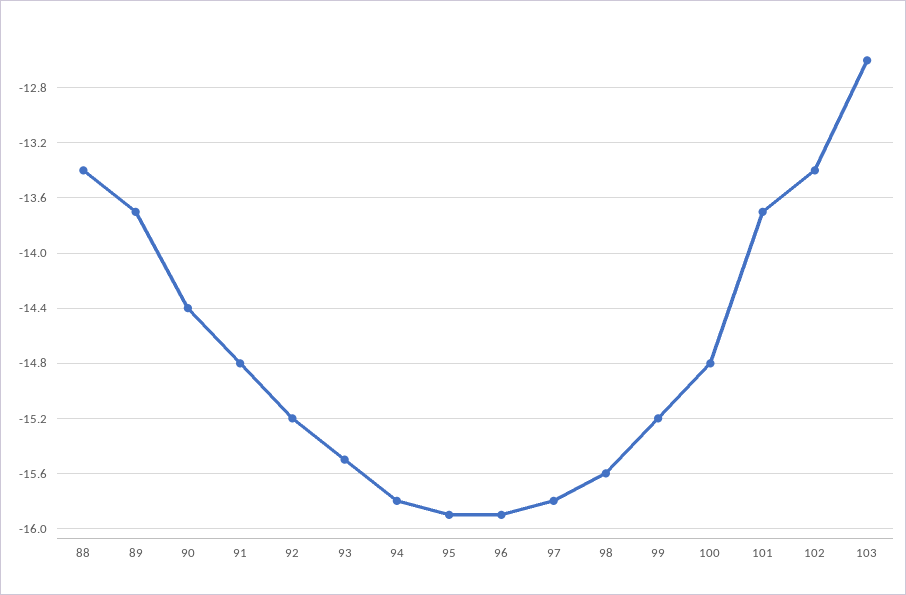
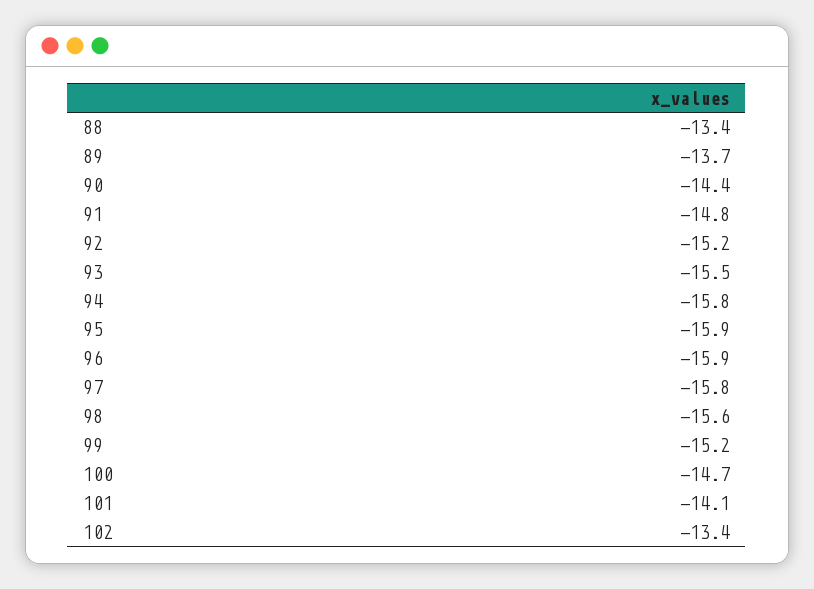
  {
    "88": -13.4,
    "89": -13.7,
    "90": -14.4,
    "91": -14.8,
    "92": -15.2,
    "93": -15.5,
    "94": -15.8,
    "95": -15.9,
    "96": -15.9,
    "97": -15.8,
    "98": -15.6,
    "99": -15.2,
-   "100": -14.8,
+   "100": -14.7,
-   "101": -13.7,
+   "101": -14.1,
-   "102": -13.4,
+   "102": -13.4
-   "103": -12.6
  }

